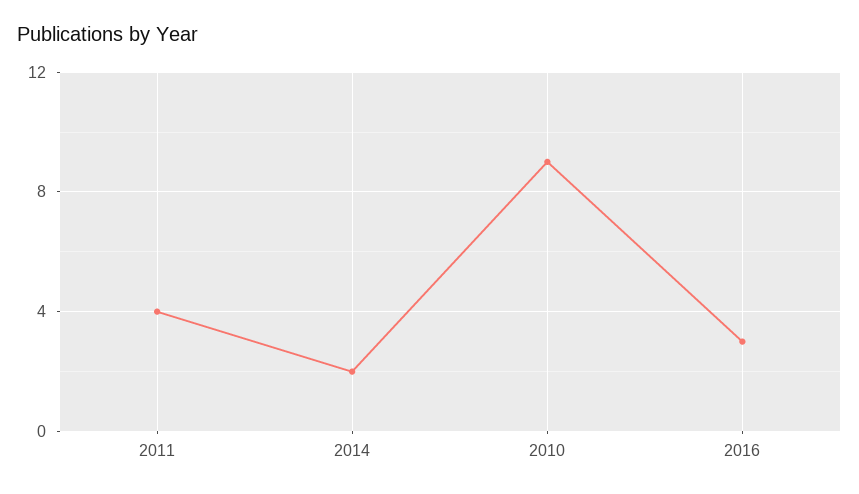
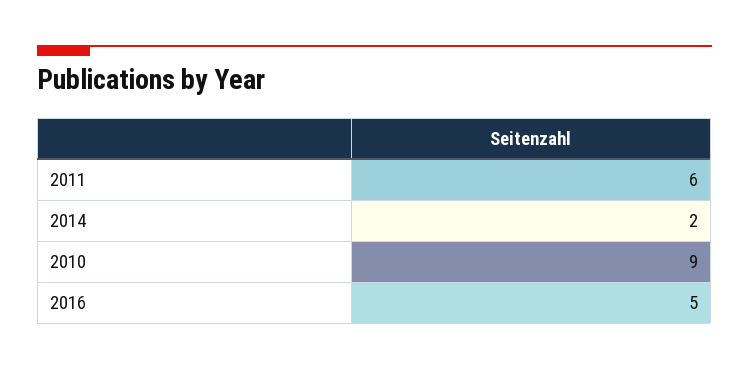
  {
-   "2011": 4,
+   "2011": 6,
    "2014": 2,
    "2010": 9,
-   "2016": 3
+   "2016": 5
  }

